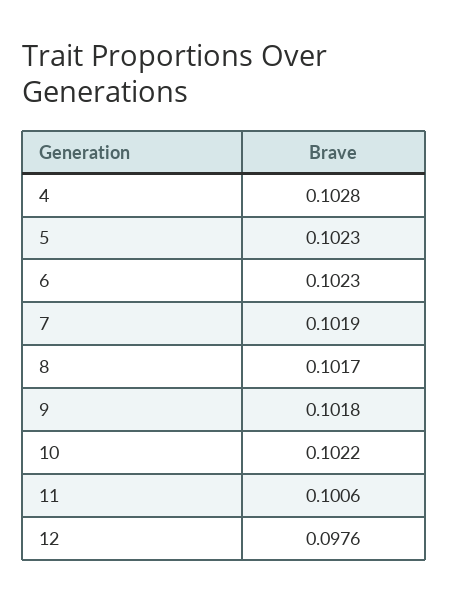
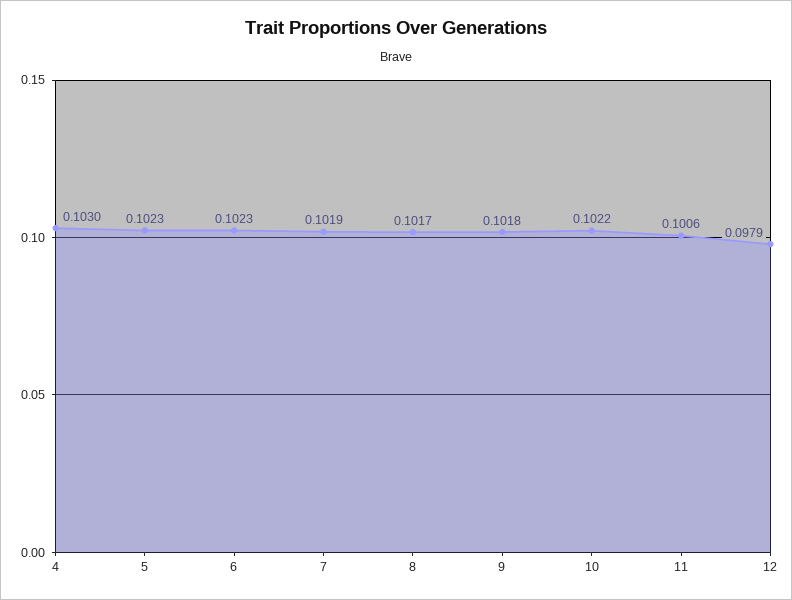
  {
-   "4": 0.1028,
+   "4": 0.103,
    "5": 0.1023,
    "6": 0.1023,
    "7": 0.1019,
    "8": 0.1017,
    "9": 0.1018,
    "10": 0.1022,
    "11": 0.1006,
-   "12": 0.0976
+   "12": 0.0979
  }

